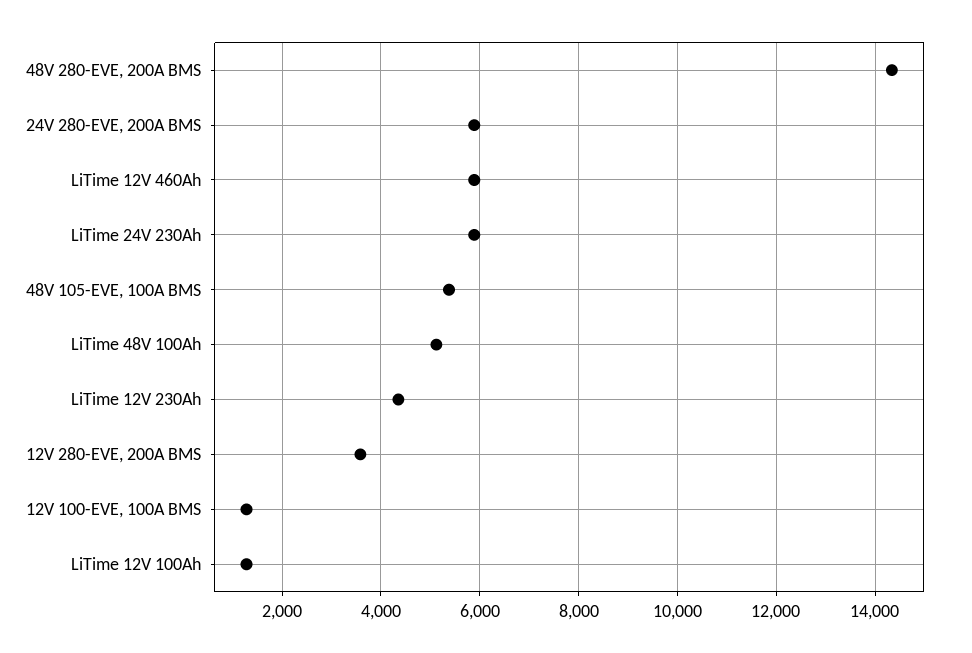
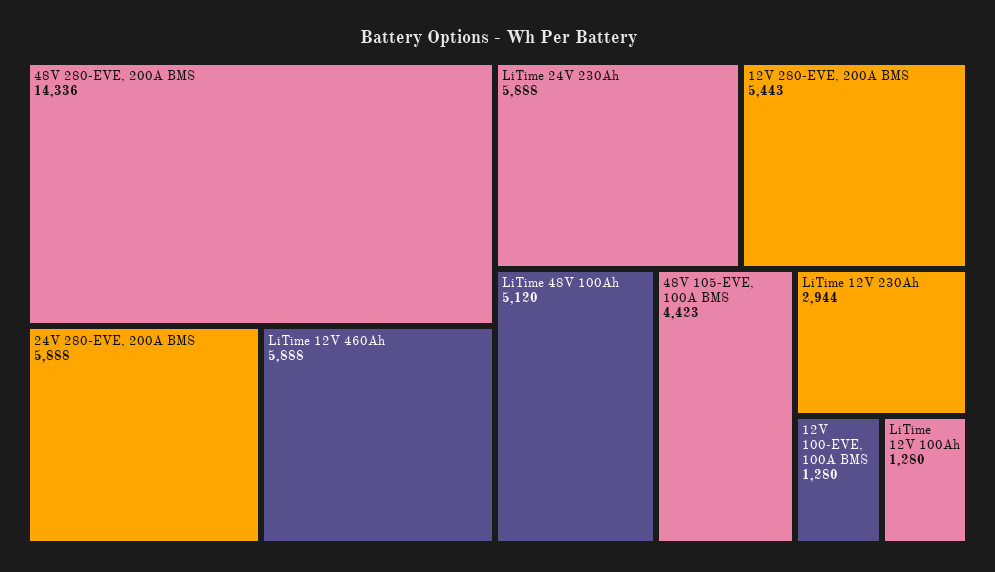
  {
    "48V 280-EVE, 200A BMS": 14336,
    "24V 280-EVE, 200A BMS": 5888,
    "LiTime 12V 460Ah": 5888,
    "LiTime 24V 230Ah": 5888,
-   "48V 105-EVE, 100A BMS": 5400,
+   "48V 105-EVE, 100A BMS": 4423,
    "LiTime 48V 100Ah": 5120,
-   "LiTime 12V 230Ah": 4400,
+   "LiTime 12V 230Ah": 2944,
-   "12V 280-EVE, 200A BMS": 3600,
+   "12V 280-EVE, 200A BMS": 5443,
    "12V 100-EVE, 100A BMS": 1280,
    "LiTime 12V 100Ah": 1280
  }

